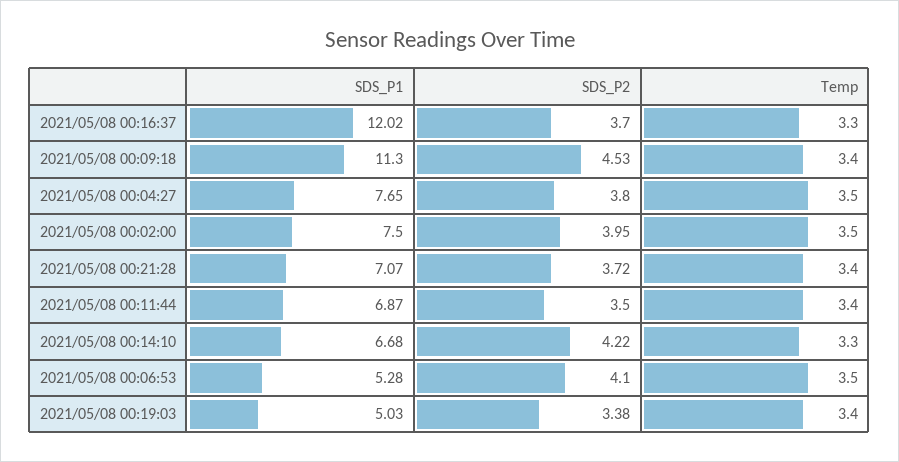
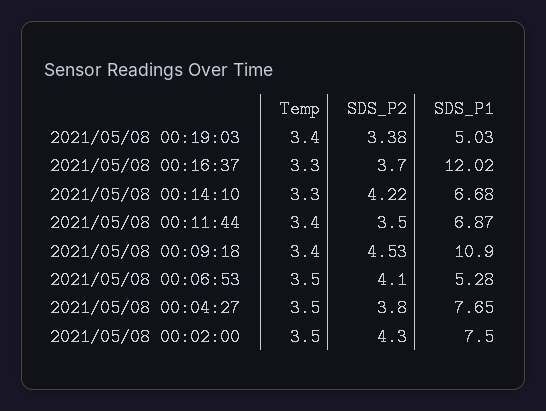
  {
    "SDS_P1": {
      "2021/05/08 00:16:37": 12.02,
-     "2021/05/08 00:09:18": 11.3,
+     "2021/05/08 00:09:18": 10.9,
      "2021/05/08 00:04:27": 7.65,
      "2021/05/08 00:02:00": 7.5,
-     "2021/05/08 00:21:28": 7.07,
      "2021/05/08 00:11:44": 6.87,
      "2021/05/08 00:14:10": 6.68,
      "2021/05/08 00:06:53": 5.28,
      "2021/05/08 00:19:03": 5.03
    },
    "SDS_P2": {
      "2021/05/08 00:16:37": 3.7,
      "2021/05/08 00:09:18": 4.53,
      "2021/05/08 00:04:27": 3.8,
-     "2021/05/08 00:02:00": 3.95,
+     "2021/05/08 00:02:00": 4.3,
-     "2021/05/08 00:21:28": 3.72,
      "2021/05/08 00:11:44": 3.5,
      "2021/05/08 00:14:10": 4.22,
      "2021/05/08 00:06:53": 4.1,
      "2021/05/08 00:19:03": 3.38
    },
    "Temp": {
      "2021/05/08 00:16:37": 3.3,
      "2021/05/08 00:09:18": 3.4,
      "2021/05/08 00:04:27": 3.5,
      "2021/05/08 00:02:00": 3.5,
-     "2021/05/08 00:21:28": 3.4,
      "2021/05/08 00:11:44": 3.4,
      "2021/05/08 00:14:10": 3.3,
      "2021/05/08 00:06:53": 3.5,
      "2021/05/08 00:19:03": 3.4
    }
  }

